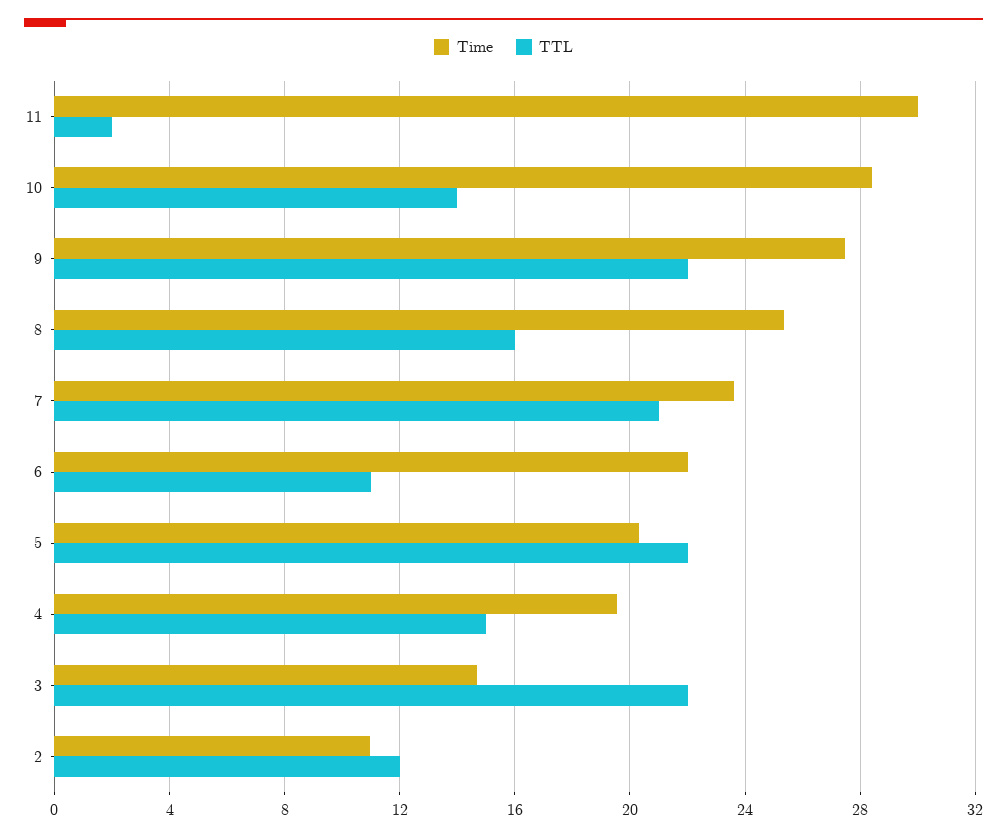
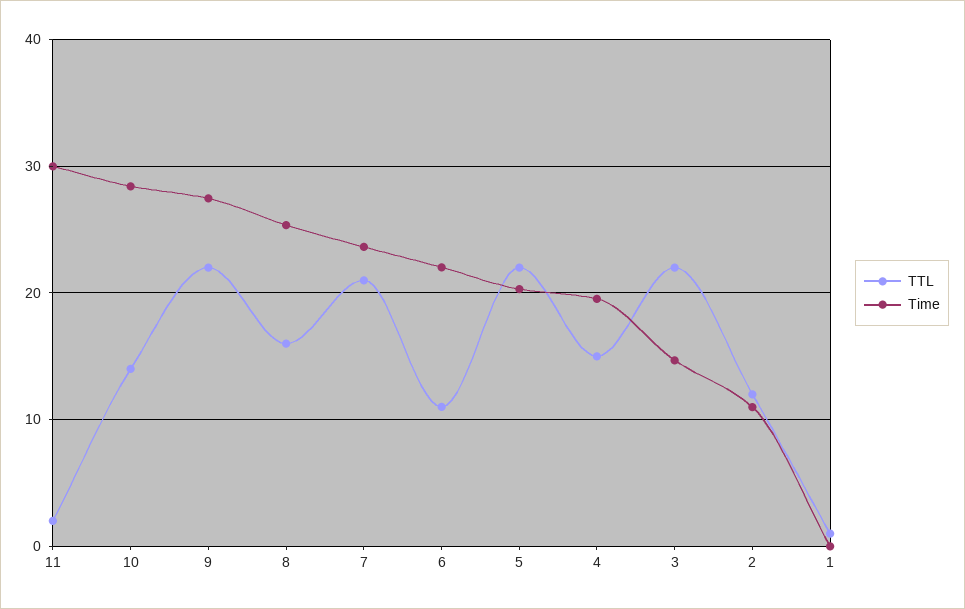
  {
    "Time": {
      "11": 30,
      "10": 28.5,
      "9": 27.5,
      "8": 25.5,
      "7": 23.5,
      "6": 22,
      "5": 20.5,
      "4": 19.5,
      "3": 14.5,
-     "2": 11
+     "2": 11,
+     "1": 0
    },
    "TTL": {
      "11": 2,
      "10": 14,
      "9": 22,
      "8": 16,
      "7": 21,
      "6": 11,
      "5": 22,
      "4": 15,
      "3": 22,
-     "2": 12
+     "2": 12,
+     "1": 1
    }
  }

